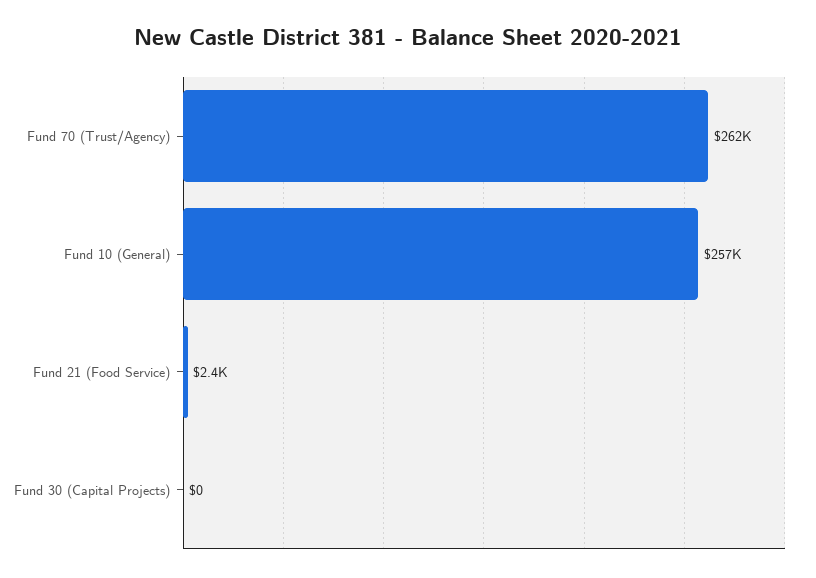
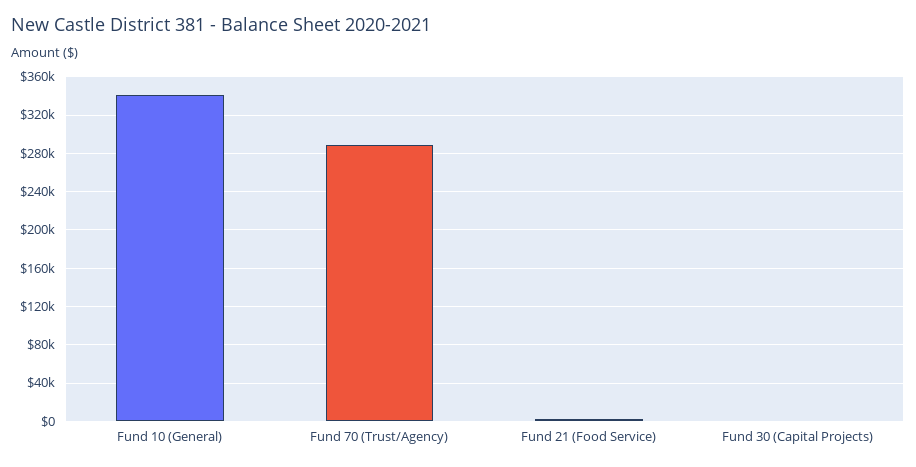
  {
-   "Fund 70 (Trust/Agency)": 262000,
+   "Fund 70 (Trust/Agency)": 290000,
-   "Fund 10 (General)": 257000,
+   "Fund 10 (General)": 340000,
    "Fund 21 (Food Service)": 2400,
    "Fund 30 (Capital Projects)": 0
  }

